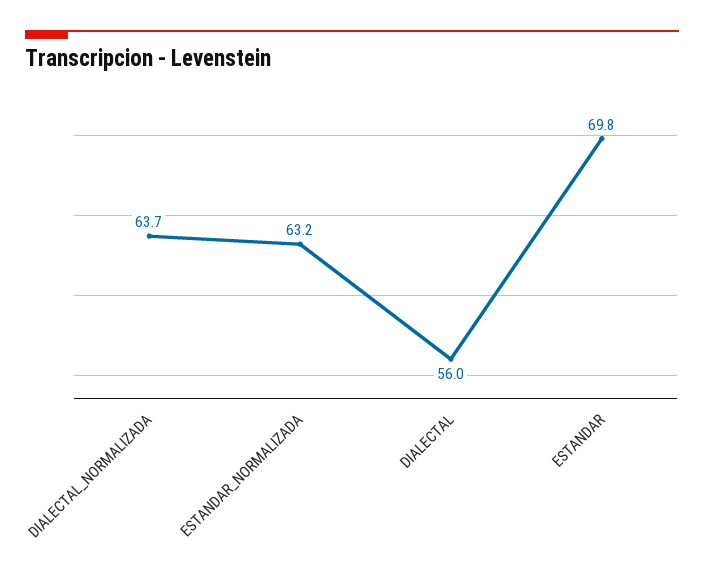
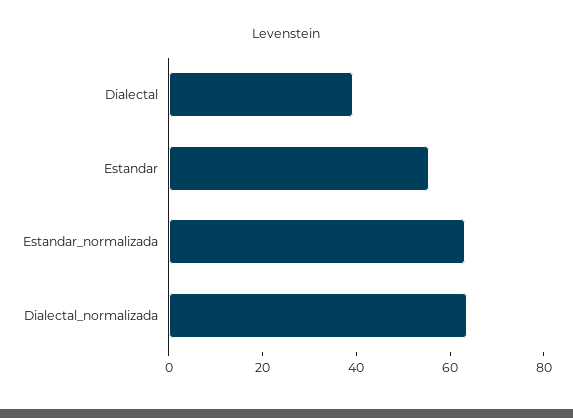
  {
    "DIALECTAL_NORMALIZADA": 63.7,
    "ESTANDAR_NORMALIZADA": 63.2,
-   "DIALECTAL": 56,
+   "DIALECTAL": 40,
-   "ESTANDAR": 69.8
+   "ESTANDAR": 55
  }

